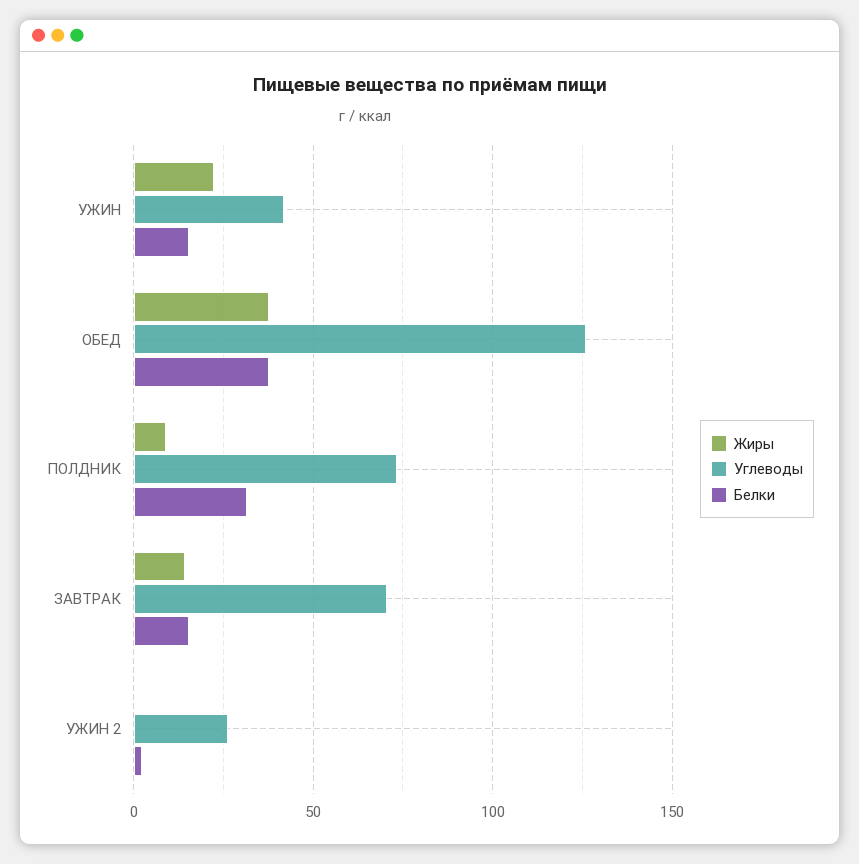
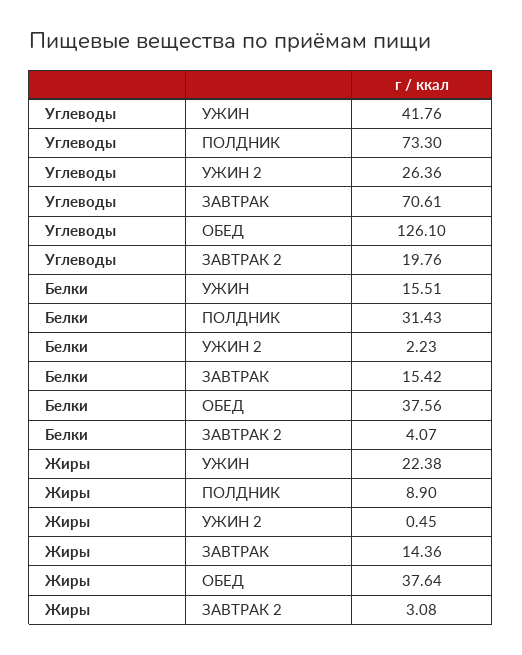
  {
    "Жиры": {
      "УЖИН": 22.38,
      "ОБЕД": 37.64,
      "ПОЛДНИК": 8.9,
      "ЗАВТРАК": 14.36,
-     "УЖИН 2": 0.45
+     "УЖИН 2": 0.45,
+     "ЗАВТРАК 2": 3.08
    },
    "Углеводы": {
      "УЖИН": 41.76,
      "ОБЕД": 126.1,
      "ПОЛДНИК": 73.3,
      "ЗАВТРАК": 70.61,
-     "УЖИН 2": 26.36
+     "УЖИН 2": 26.36,
+     "ЗАВТРАК 2": 19.76
    },
    "Белки": {
      "УЖИН": 15.51,
      "ОБЕД": 37.56,
      "ПОЛДНИК": 31.43,
      "ЗАВТРАК": 15.42,
-     "УЖИН 2": 2.23
+     "УЖИН 2": 2.23,
+     "ЗАВТРАК 2": 4.07
    }
  }

